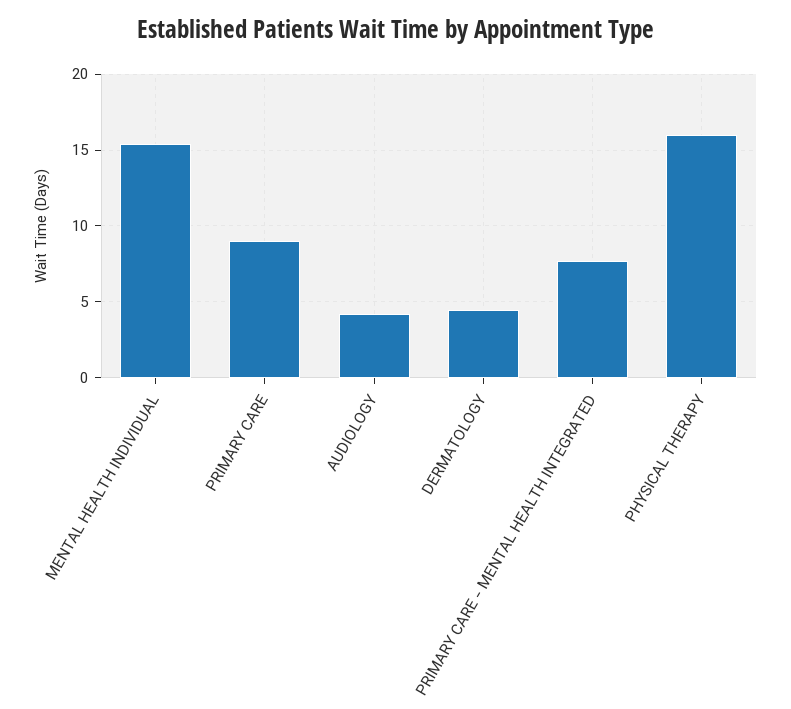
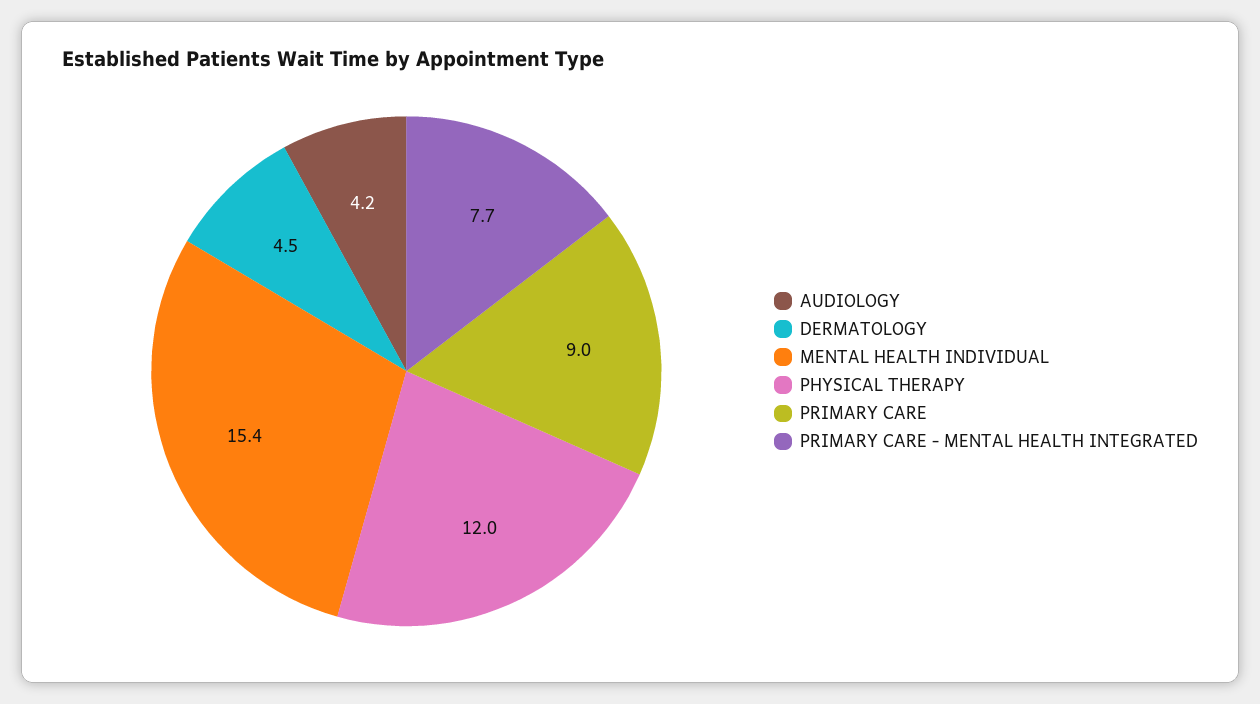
  {
    "MENTAL HEALTH INDIVIDUAL": 15.4,
    "PRIMARY CARE": 9,
    "AUDIOLOGY": 4.2,
    "DERMATOLOGY": 4.5,
    "PRIMARY CARE - MENTAL HEALTH INTEGRATED": 7.7,
-   "PHYSICAL THERAPY": 16
+   "PHYSICAL THERAPY": 12
  }

